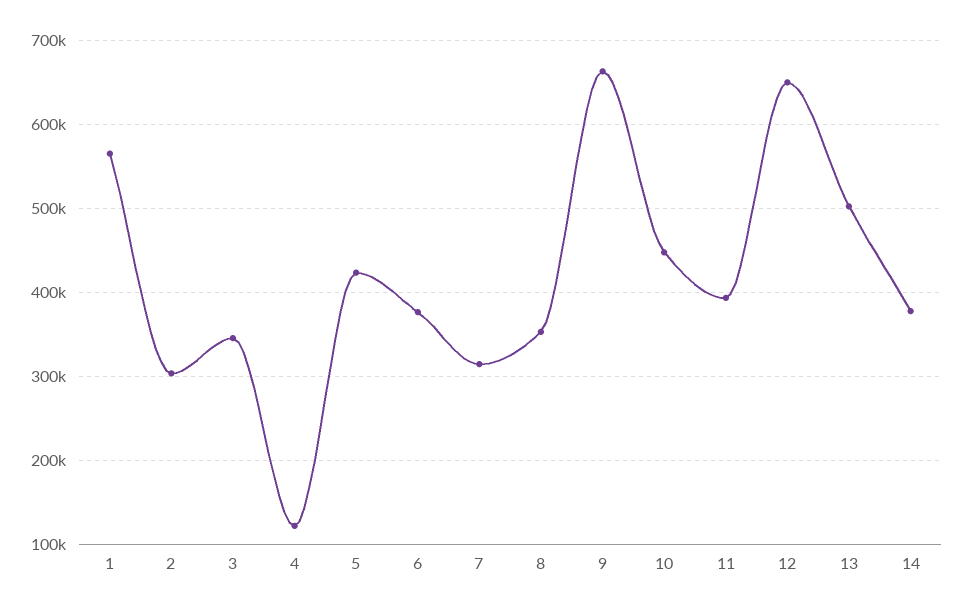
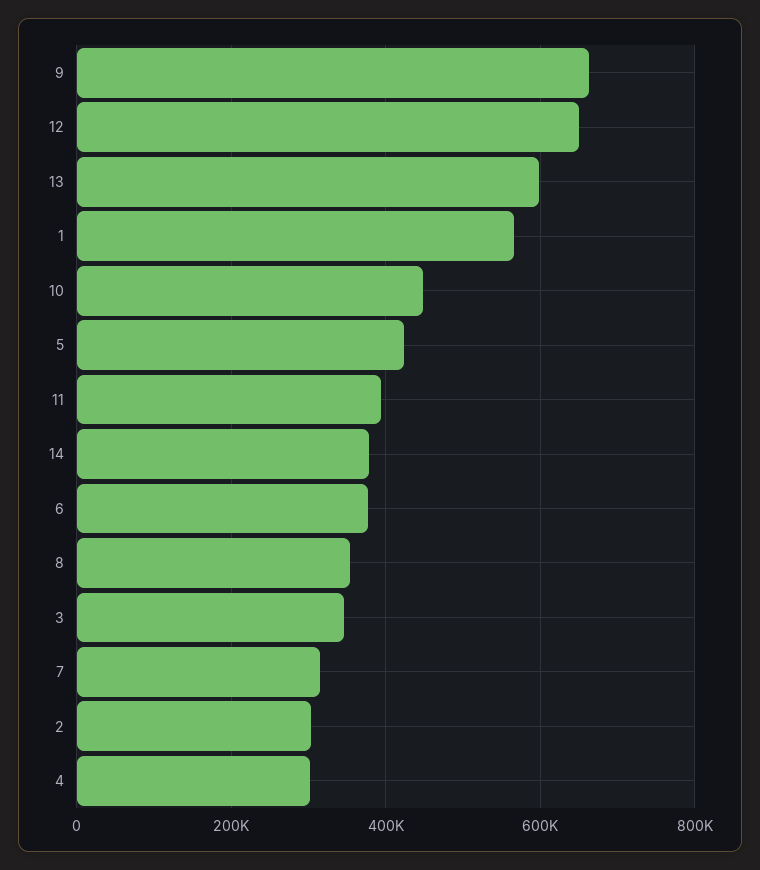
  {
    "1": 570000,
    "2": 300000,
    "3": 350000,
-   "4": 120000,
+   "4": 300000,
    "5": 420000,
    "6": 380000,
    "7": 310000,
    "8": 350000,
    "9": 660000,
    "10": 450000,
    "11": 390000,
    "12": 650000,
-   "13": 500000,
+   "13": 600000,
    "14": 380000
  }

